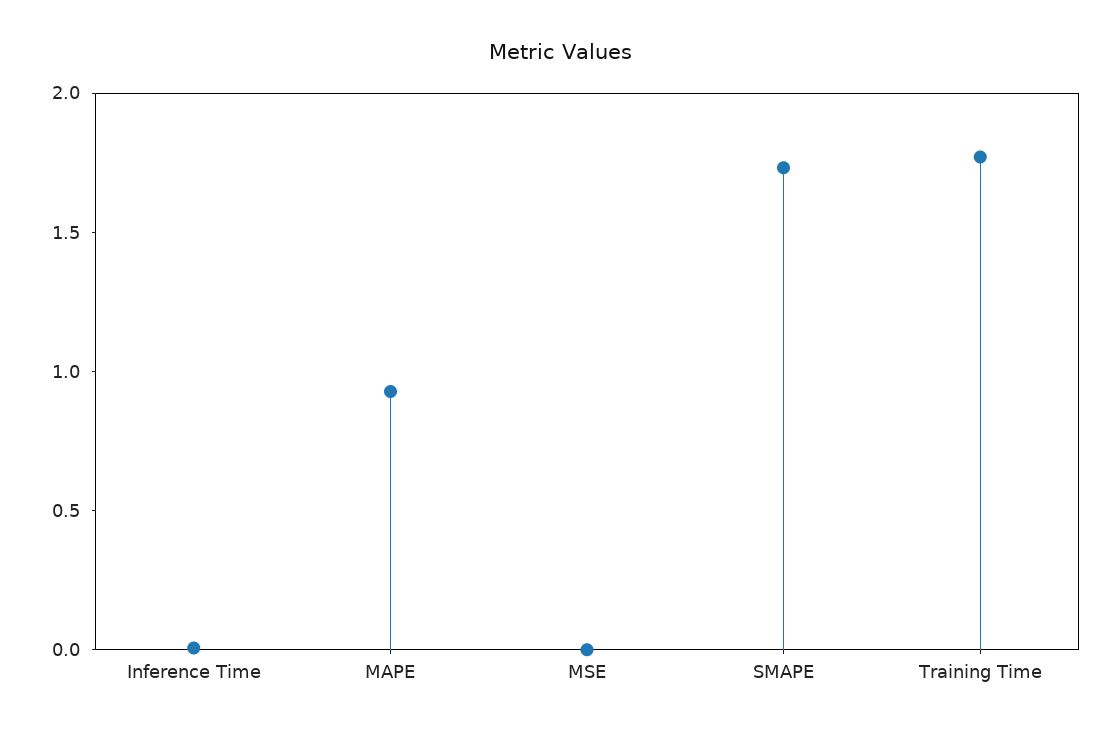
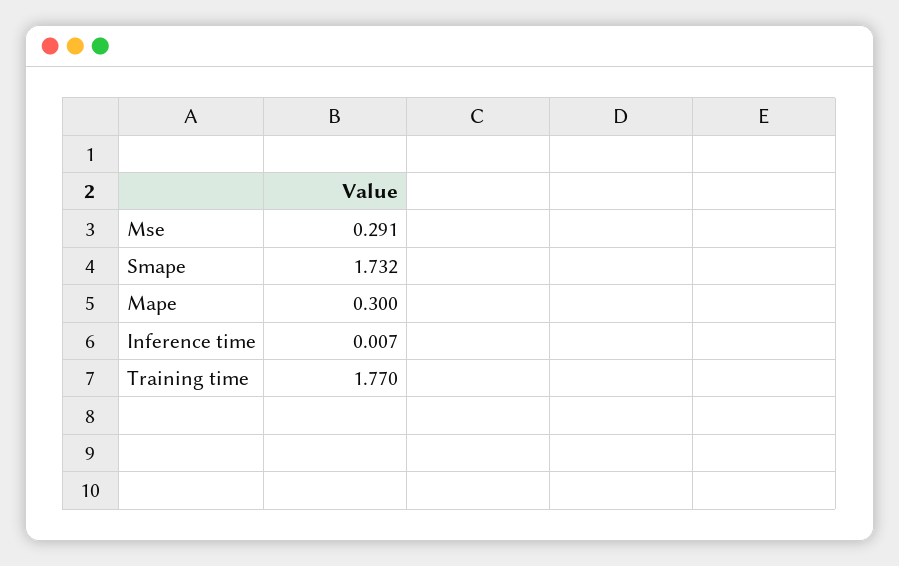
  {
    "Inference Time": 0.007,
-   "MAPE": 0.9,
+   "MAPE": 0.3,
-   "MSE": 0,
+   "MSE": 0.291,
    "SMAPE": 1.732,
    "Training Time": 1.77
  }

